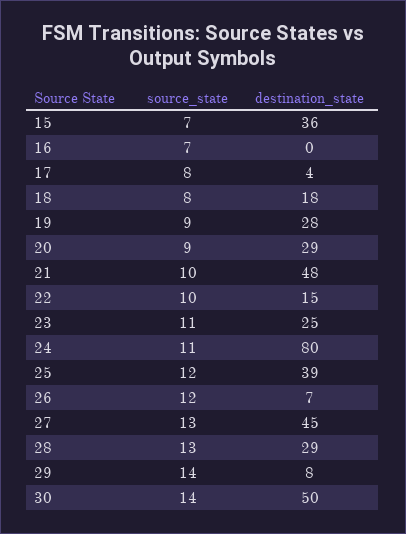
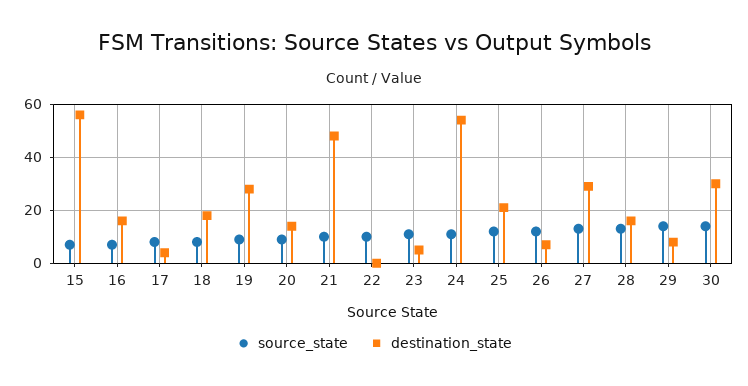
  {
    "source_state": {
      "15": 7,
      "16": 7,
      "17": 8,
      "18": 8,
      "19": 9,
      "20": 9,
      "21": 10,
      "22": 10,
      "23": 11,
      "24": 11,
      "25": 12,
      "26": 12,
      "27": 13,
      "28": 13,
      "29": 14,
      "30": 14
    },
    "destination_state": {
-     "15": 36,
+     "15": 55,
-     "16": 0,
+     "16": 15,
      "17": 4,
      "18": 18,
      "19": 28,
-     "20": 29,
+     "20": 15,
      "21": 48,
-     "22": 15,
+     "22": 0,
-     "23": 25,
+     "23": 5,
-     "24": 80,
+     "24": 55,
-     "25": 39,
+     "25": 20,
      "26": 7,
-     "27": 45,
+     "27": 30,
-     "28": 29,
+     "28": 15,
      "29": 8,
-     "30": 50
+     "30": 30
    }
  }

